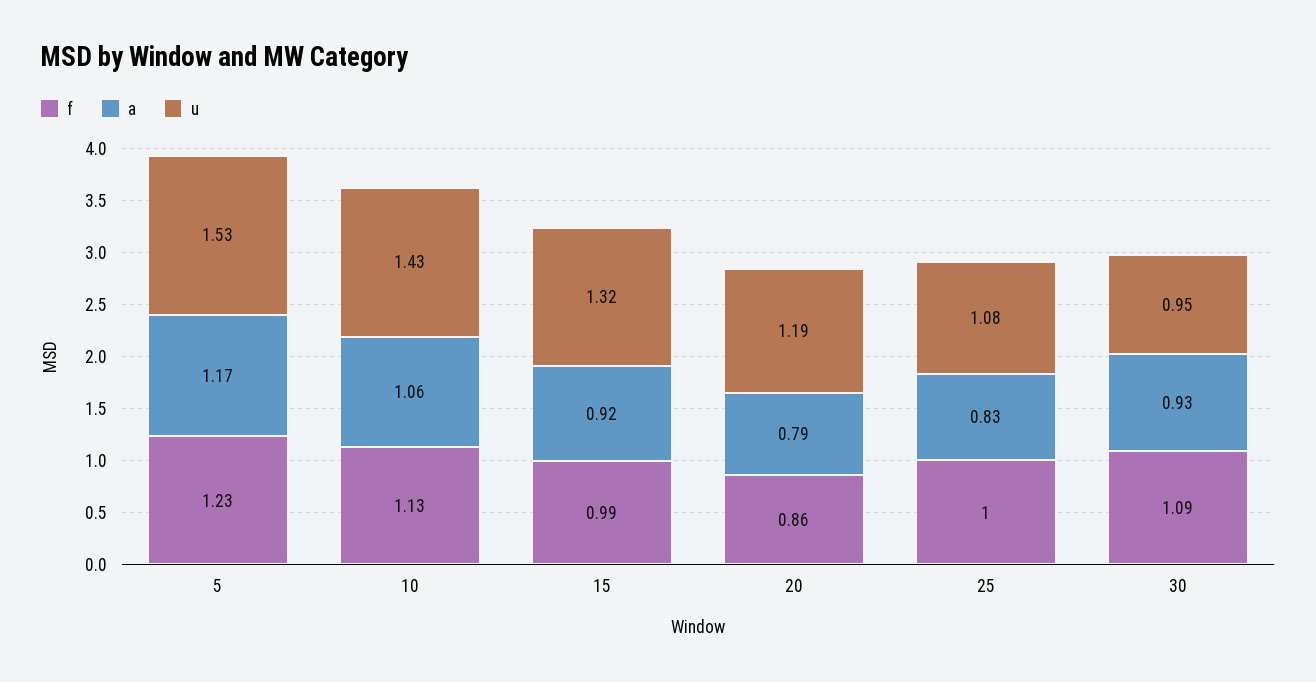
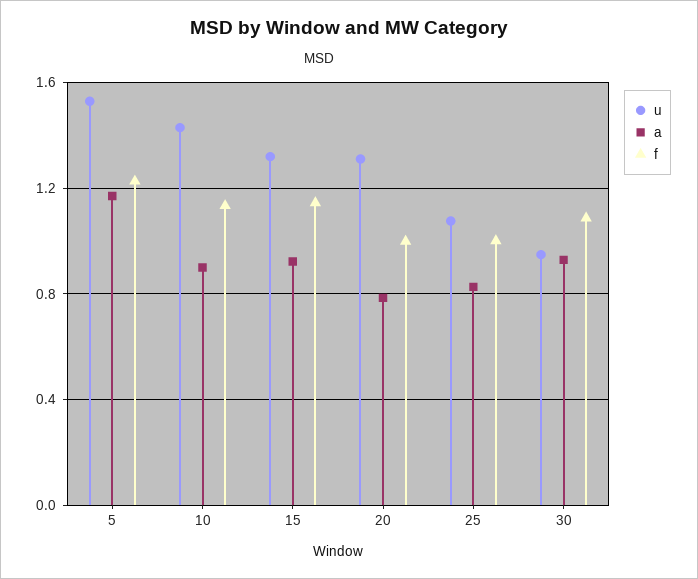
  {
    "f": {
      "5": 1.23,
      "10": 1.13,
-     "15": 0.99,
+     "15": 1.15,
-     "20": 0.86,
+     "20": 1,
      "25": 1,
      "30": 1.09
    },
    "a": {
      "5": 1.17,
-     "10": 1.06,
+     "10": 0.9,
      "15": 0.92,
      "20": 0.79,
      "25": 0.83,
      "30": 0.93
    },
    "u": {
      "5": 1.53,
      "10": 1.43,
      "15": 1.32,
-     "20": 1.19,
+     "20": 1.3,
      "25": 1.08,
      "30": 0.95
    }
  }

